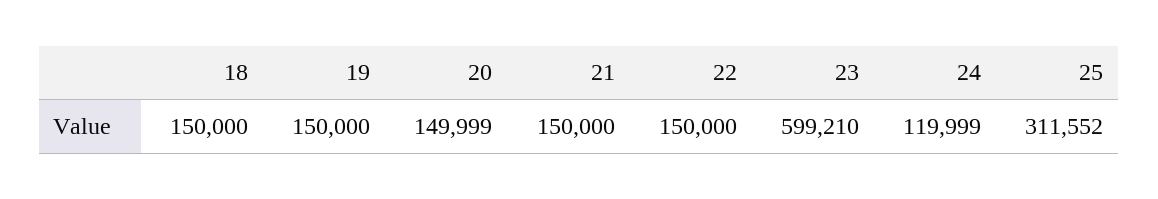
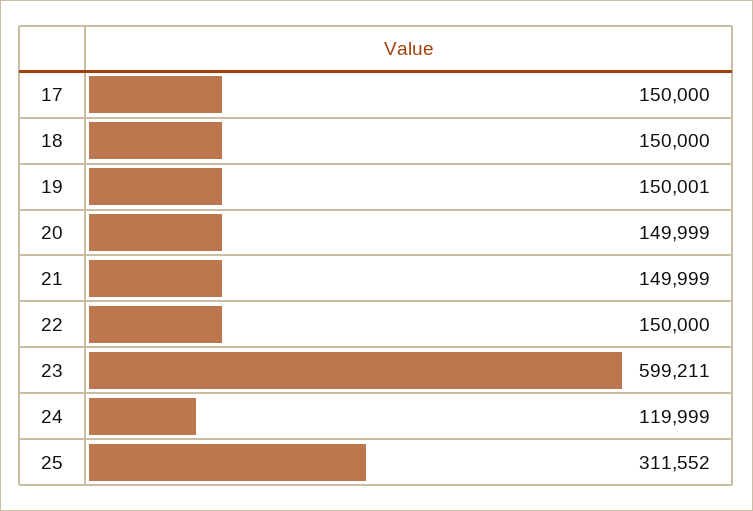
  {
    "18": 150000,
-   "19": 150000,
+   "19": 150001,
    "20": 149999,
-   "21": 150000,
+   "21": 149999,
    "22": 150000,
-   "23": 599210,
+   "23": 599211,
    "24": 119999,
-   "25": 311552
+   "25": 311552,
+   "17": 150000
  }

